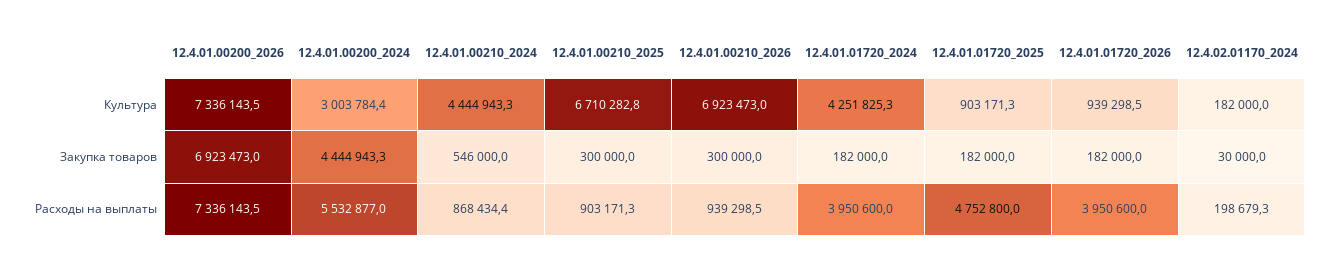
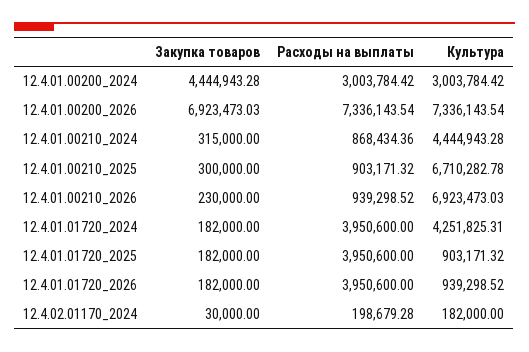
  {
    "12.4.01.00200_2026": {
      "Культура": 7336143.54,
      "Закупка товаров": 6923473.03,
      "Расходы на выплаты": 7336143.54
    },
    "12.4.01.00200_2024": {
      "Культура": 3003784.42,
      "Закупка товаров": 4444943.28,
-     "Расходы на выплаты": 5532877
+     "Расходы на выплаты": 3003784.42
    },
    "12.4.01.00210_2024": {
      "Культура": 4444943.28,
-     "Закупка товаров": 546000,
+     "Закупка товаров": 315000,
      "Расходы на выплаты": 868434.36
    },
    "12.4.01.00210_2025": {
      "Культура": 6710282.78,
      "Закупка товаров": 300000,
      "Расходы на выплаты": 903171.32
    },
    "12.4.01.00210_2026": {
      "Культура": 6923473.03,
-     "Закупка товаров": 300000,
+     "Закупка товаров": 230000,
      "Расходы на выплаты": 939298.52
    },
    "12.4.01.01720_2024": {
      "Культура": 4251825.31,
      "Закупка товаров": 182000,
      "Расходы на выплаты": 3950600
    },
    "12.4.01.01720_2025": {
      "Культура": 903171.32,
      "Закупка товаров": 182000,
-     "Расходы на выплаты": 4752800
+     "Расходы на выплаты": 3950600
    },
    "12.4.01.01720_2026": {
      "Культура": 939298.52,
      "Закупка товаров": 182000,
      "Расходы на выплаты": 3950600
    },
    "12.4.02.01170_2024": {
      "Культура": 182000,
      "Закупка товаров": 30000,
      "Расходы на выплаты": 198679.28
    }
  }

